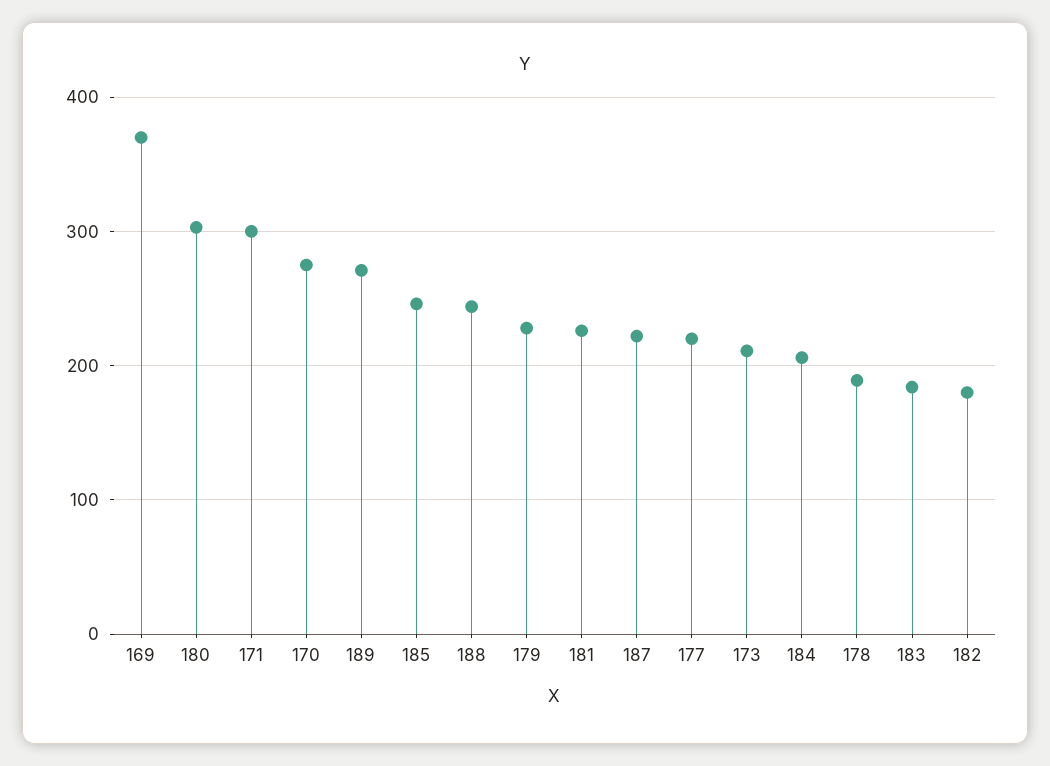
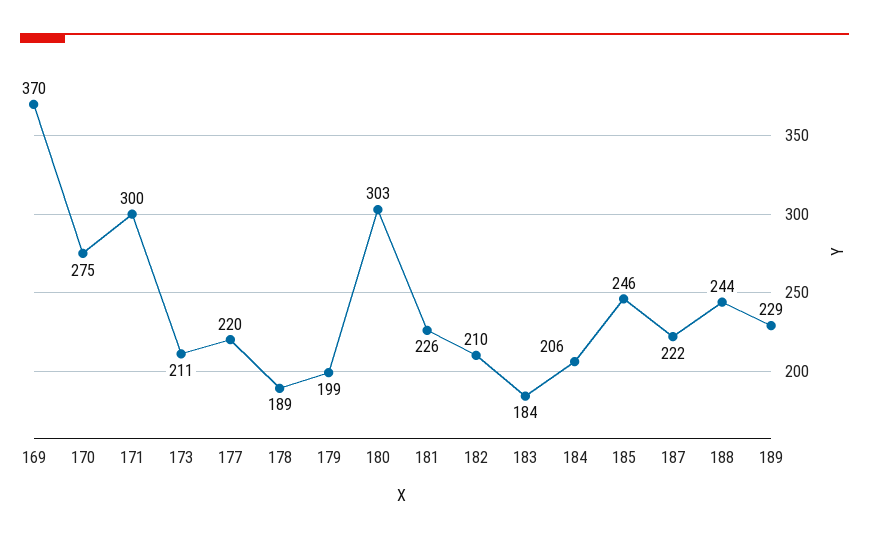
  {
    "169": 370,
    "180": 303,
    "171": 300,
    "170": 275,
-   "189": 270,
+   "189": 229,
    "185": 246,
    "188": 244,
-   "179": 230,
+   "179": 199,
    "181": 226,
    "187": 222,
    "177": 220,
    "173": 211,
    "184": 206,
    "178": 189,
    "183": 184,
-   "182": 180
+   "182": 210
  }

